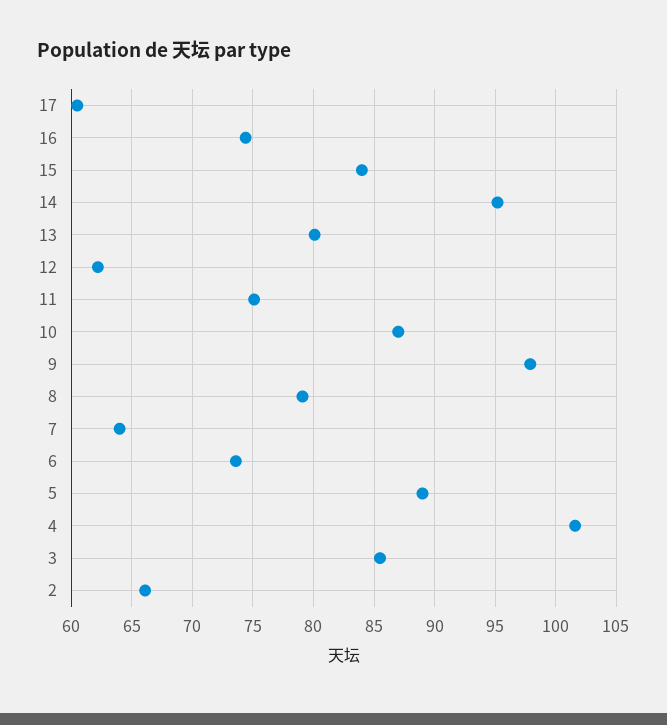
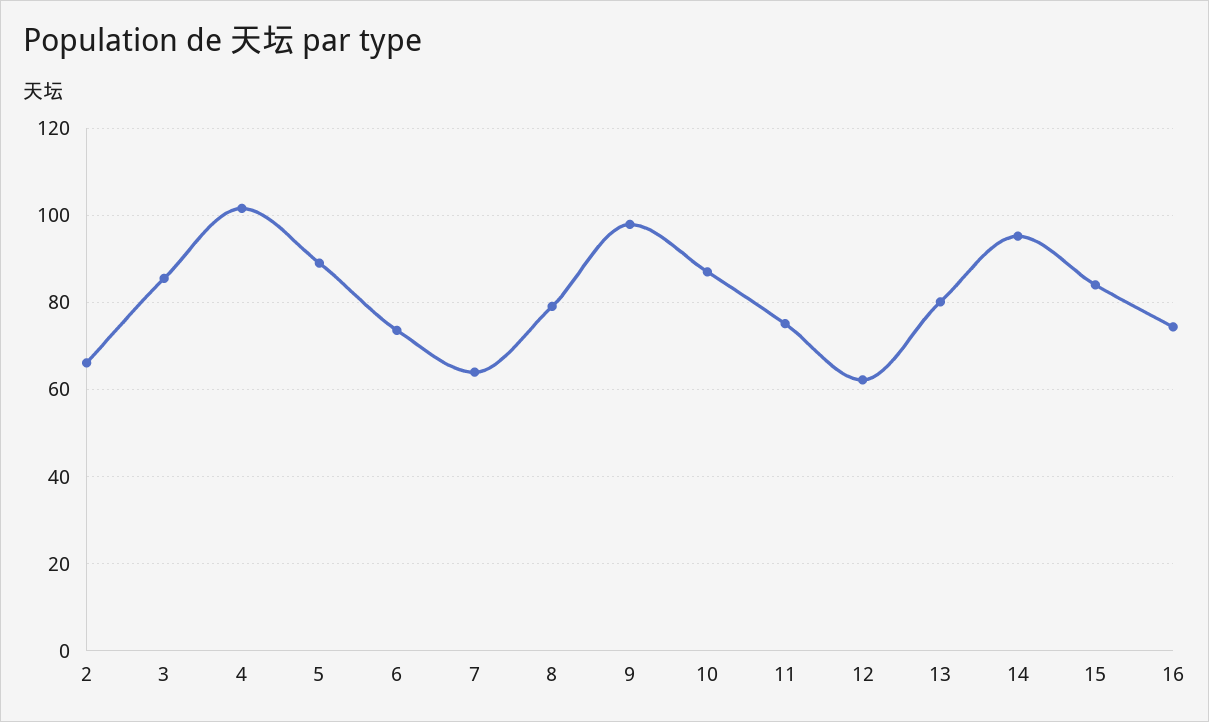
  {
-   "17": 60.5,
    "16": 74.5,
    "15": 84,
    "14": 95,
    "13": 80,
    "12": 62,
    "11": 75,
    "10": 87,
    "9": 98,
    "8": 79,
    "7": 64,
    "6": 73.5,
    "5": 89,
    "4": 101.5,
    "3": 85.5,
    "2": 66
  }

